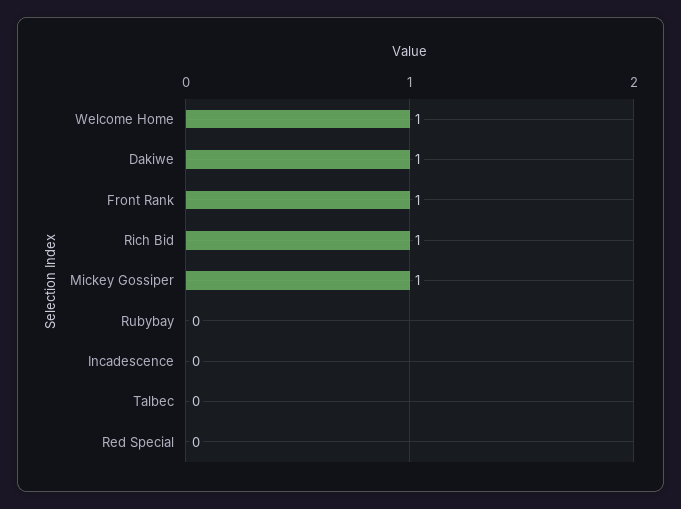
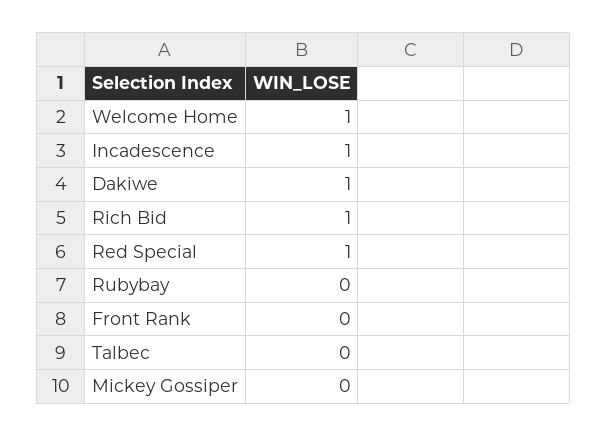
  {
    "Welcome Home": 1,
    "Dakiwe": 1,
-   "Front Rank": 1,
+   "Front Rank": 0,
    "Rich Bid": 1,
-   "Mickey Gossiper": 1,
+   "Mickey Gossiper": 0,
    "Rubybay": 0,
-   "Incadescence": 0,
+   "Incadescence": 1,
    "Talbec": 0,
-   "Red Special": 0
+   "Red Special": 1
  }

